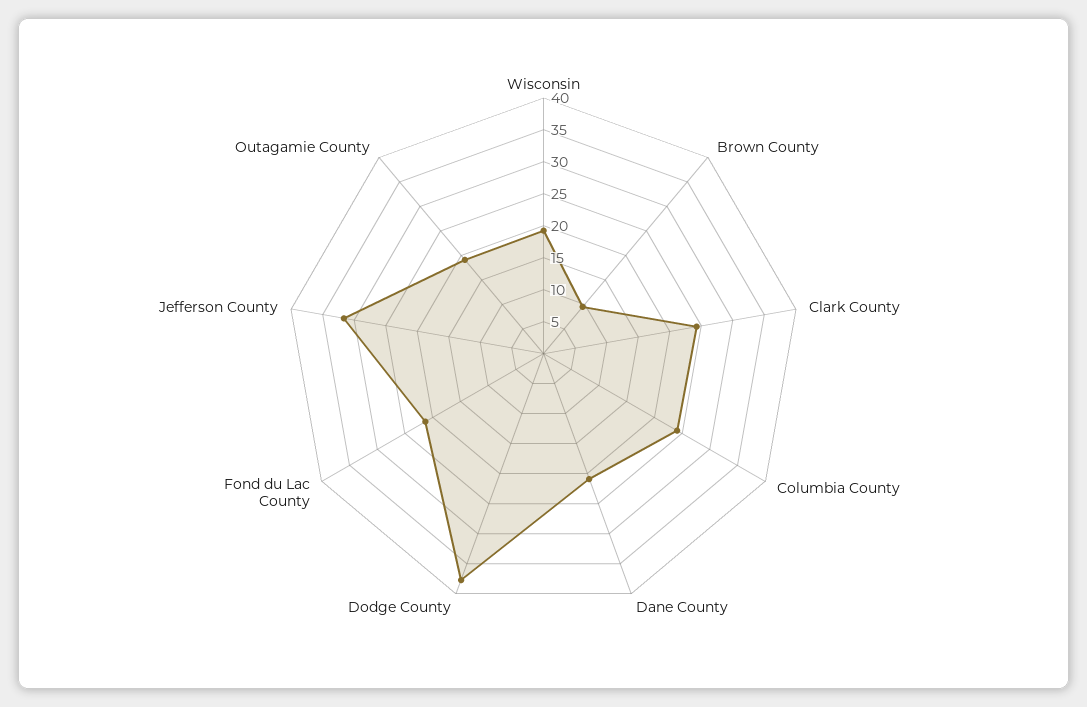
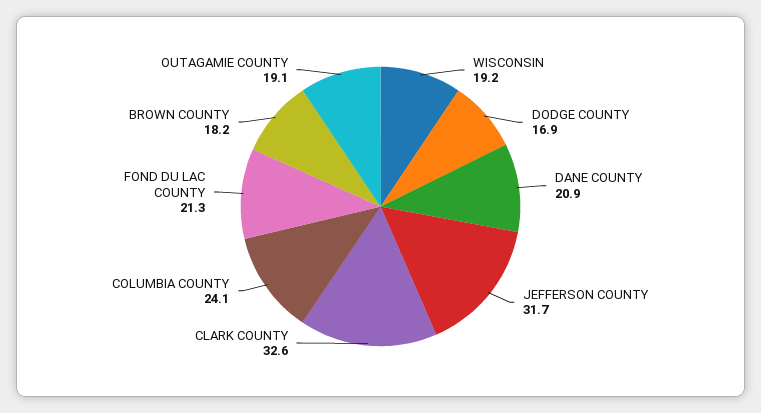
  {
    "Wisconsin": 19.2,
-   "Brown County": 10,
+   "Brown County": 18.2,
-   "Clark County": 25,
+   "Clark County": 32.6,
    "Columbia County": 24.1,
    "Dane County": 20.9,
-   "Dodge County": 37.5,
+   "Dodge County": 16.9,
    "Fond du Lac County": 21.3,
    "Jefferson County": 31.7,
    "Outagamie County": 19.1
  }

